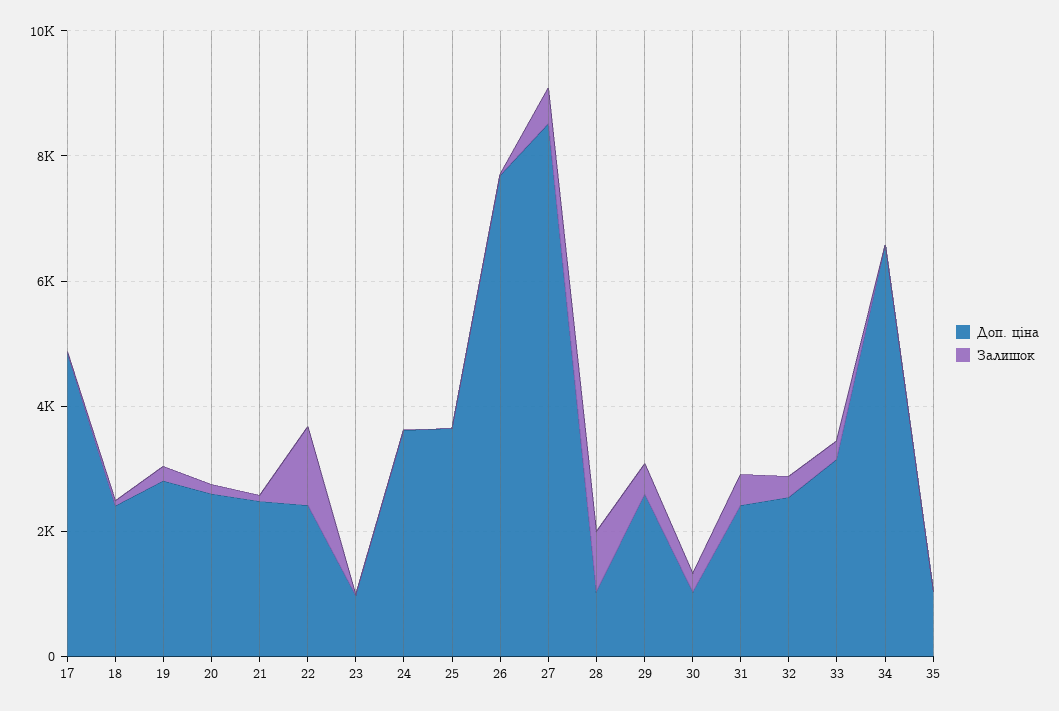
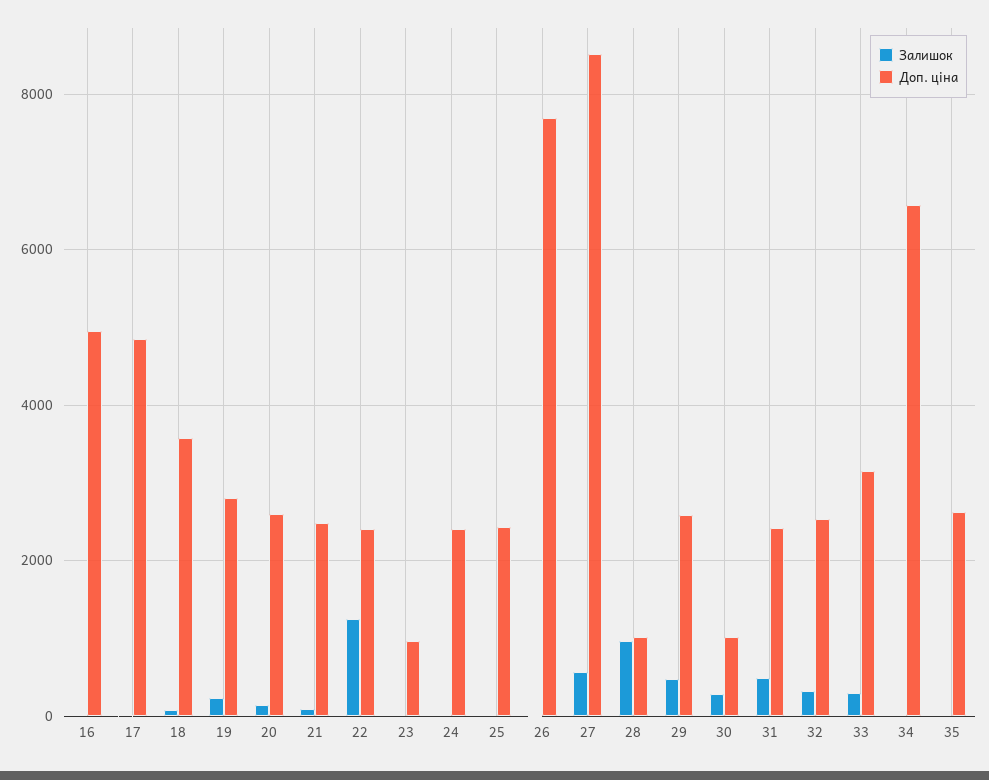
  {
    "Доп. ціна": {
      "17": 4800,
-     "18": 2500,
+     "18": 3600,
      "19": 2800,
      "20": 2600,
      "21": 2400,
      "22": 2400,
      "23": 1000,
-     "24": 3500,
+     "24": 2400,
-     "25": 3500,
+     "25": 2400,
      "26": 7600,
      "27": 8600,
      "28": 1000,
      "29": 2600,
      "30": 1000,
      "31": 2400,
      "32": 2600,
      "33": 3200,
      "34": 6600,
-     "35": 1000
+     "35": 2600,
+     "16": 5000
    },
    "Залишок": {
      "17": 0,
      "18": 0,
      "19": 200,
      "20": 200,
      "21": 0,
      "22": 1200,
      "23": 0,
      "24": 0,
      "25": 0,
      "26": 0,
      "27": 600,
      "28": 1000,
      "29": 400,
      "30": 200,
      "31": 400,
      "32": 400,
      "33": 200,
      "34": 0,
-     "35": 0
+     "35": 0,
+     "16": 0
    }
  }

